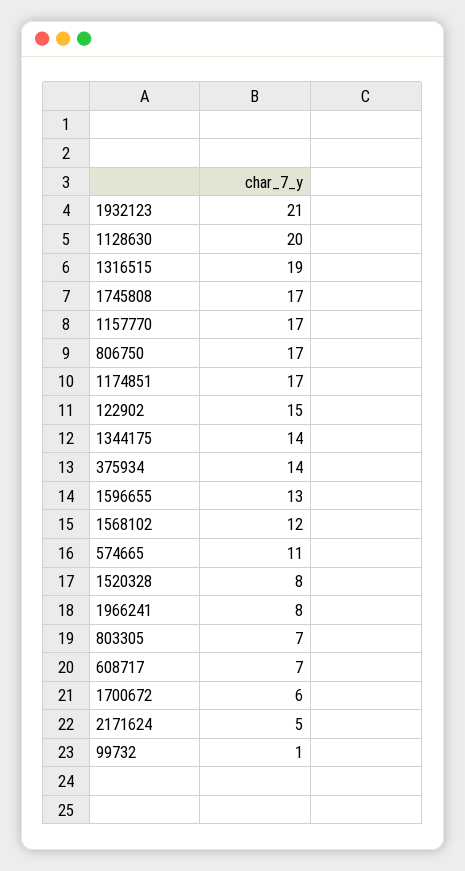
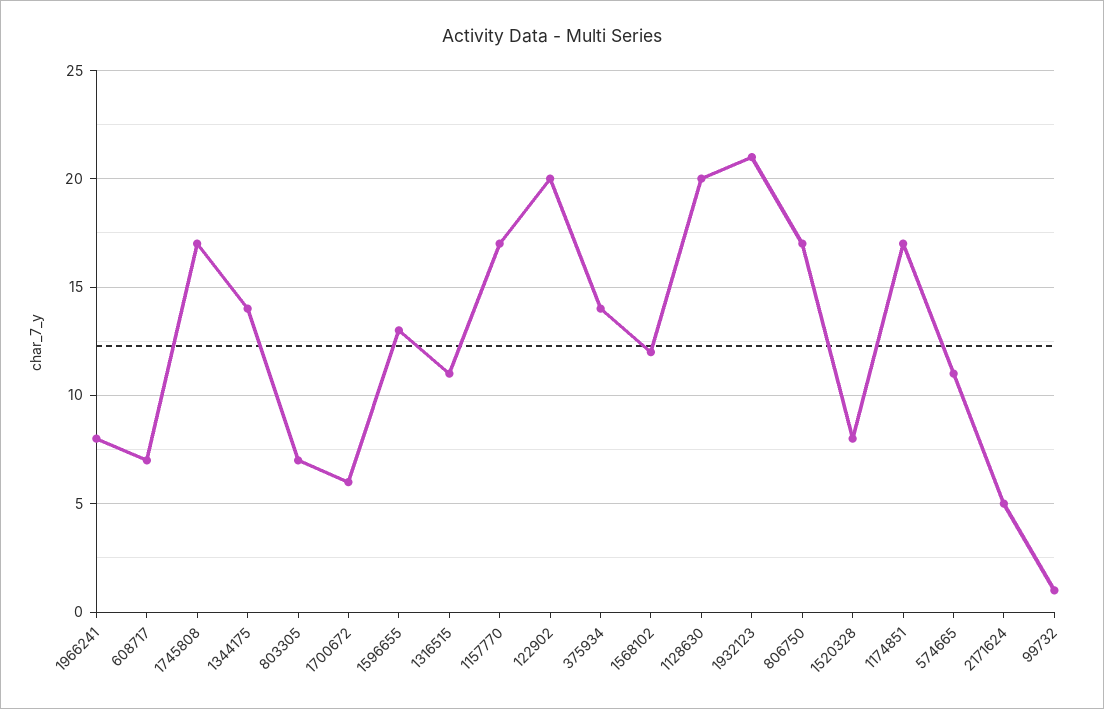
  {
    "1932123": 21,
    "1128630": 20,
-   "1316515": 19,
+   "1316515": 11,
    "1745808": 17,
    "1157770": 17,
    "806750": 17,
    "1174851": 17,
-   "122902": 15,
+   "122902": 20,
    "1344175": 14,
    "375934": 14,
    "1596655": 13,
    "1568102": 12,
    "574665": 11,
    "1520328": 8,
    "1966241": 8,
    "803305": 7,
    "608717": 7,
    "1700672": 6,
    "2171624": 5,
    "99732": 1
  }

